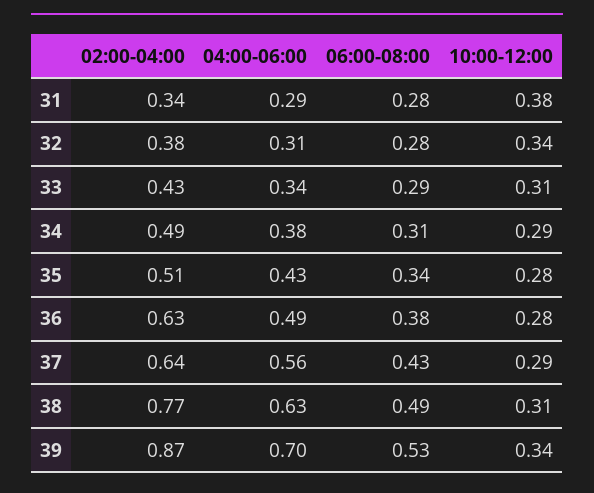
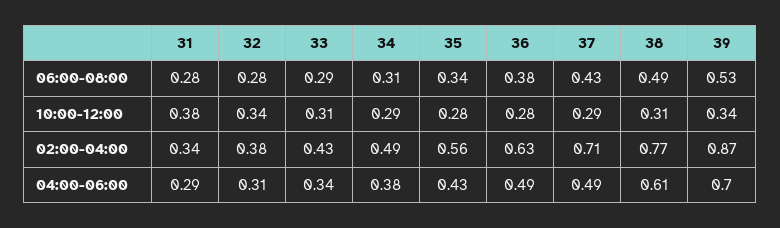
  {
    "02:00-04:00": {
      "31": 0.34,
      "32": 0.38,
      "33": 0.43,
      "34": 0.49,
-     "35": 0.51,
+     "35": 0.56,
      "36": 0.63,
-     "37": 0.64,
+     "37": 0.71,
      "38": 0.77,
      "39": 0.87
    },
    "04:00-06:00": {
      "31": 0.29,
      "32": 0.31,
      "33": 0.34,
      "34": 0.38,
      "35": 0.43,
      "36": 0.49,
-     "37": 0.56,
+     "37": 0.49,
-     "38": 0.63,
+     "38": 0.61,
      "39": 0.7
    },
    "06:00-08:00": {
      "31": 0.28,
      "32": 0.28,
      "33": 0.29,
      "34": 0.31,
      "35": 0.34,
      "36": 0.38,
      "37": 0.43,
      "38": 0.49,
      "39": 0.53
    },
    "10:00-12:00": {
      "31": 0.38,
      "32": 0.34,
      "33": 0.31,
      "34": 0.29,
      "35": 0.28,
      "36": 0.28,
      "37": 0.29,
      "38": 0.31,
      "39": 0.34
    }
  }

